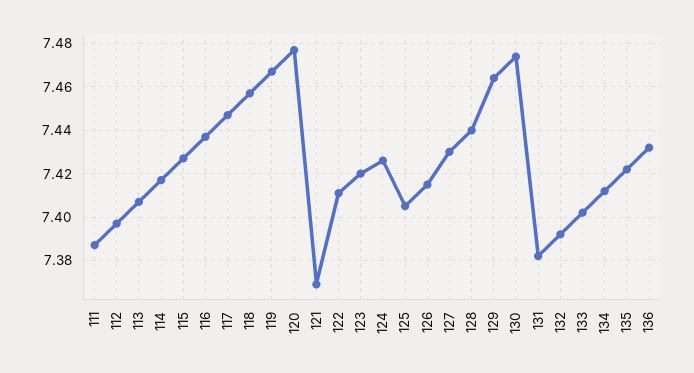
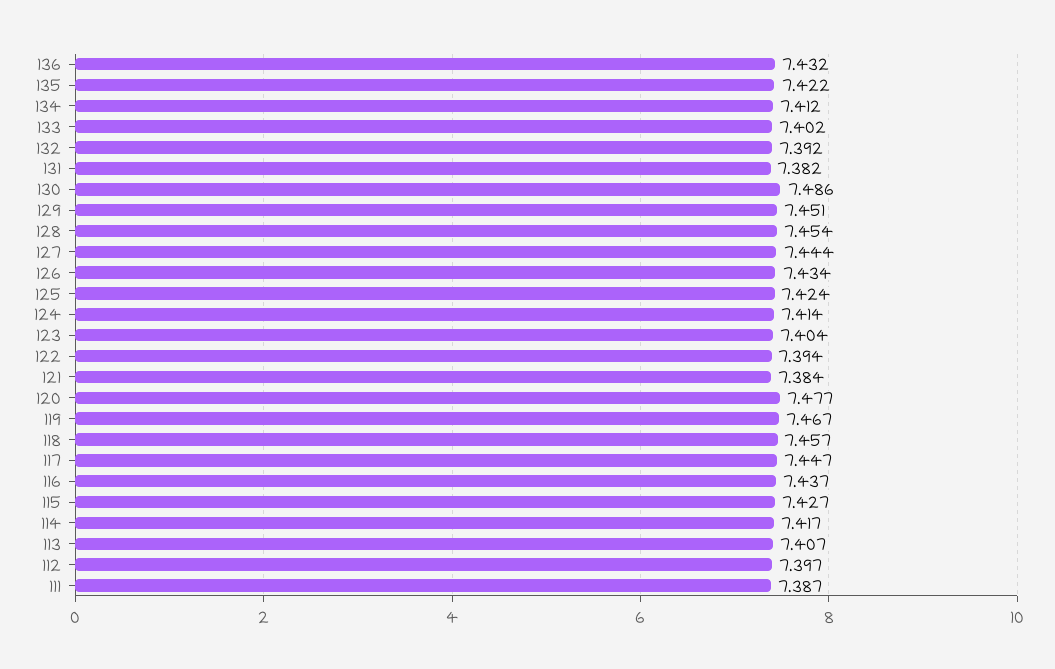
  {
    "111": 7.387,
    "112": 7.397,
    "113": 7.407,
    "114": 7.417,
    "115": 7.427,
    "116": 7.437,
    "117": 7.447,
    "118": 7.457,
    "119": 7.467,
    "120": 7.477,
-   "121": 7.37,
+   "121": 7.384,
-   "122": 7.41,
+   "122": 7.394,
-   "123": 7.42,
+   "123": 7.404,
-   "124": 7.425,
+   "124": 7.414,
-   "125": 7.405,
+   "125": 7.424,
-   "126": 7.415,
+   "126": 7.434,
-   "127": 7.43,
+   "127": 7.444,
-   "128": 7.44,
+   "128": 7.454,
-   "129": 7.465,
+   "129": 7.451,
-   "130": 7.475,
+   "130": 7.486,
    "131": 7.382,
    "132": 7.392,
    "133": 7.402,
    "134": 7.412,
    "135": 7.422,
    "136": 7.432
  }

